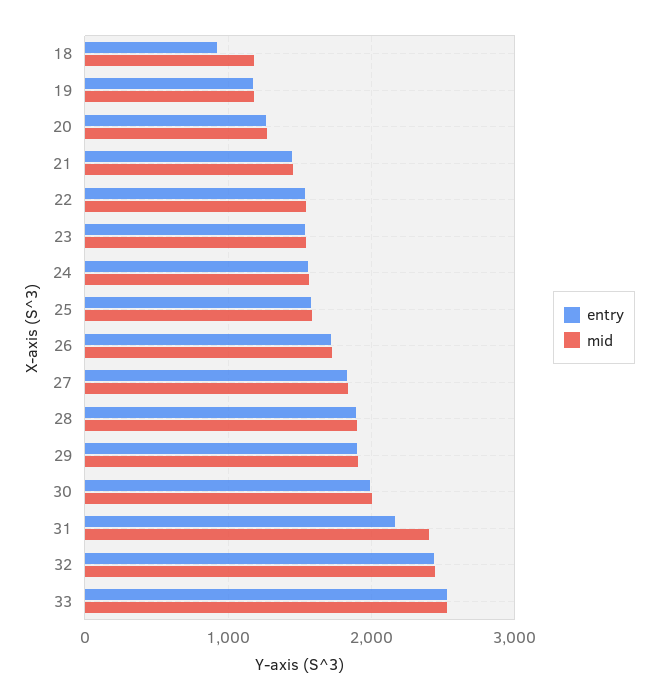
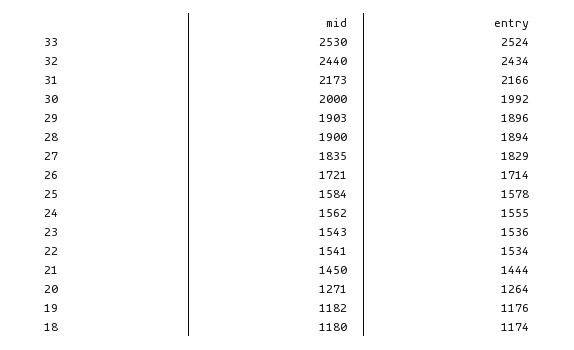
  {
    "entry": {
-     "18": 900,
+     "18": 1174,
      "19": 1176,
      "20": 1264,
      "21": 1444,
      "22": 1534,
      "23": 1536,
      "24": 1555,
      "25": 1578,
      "26": 1714,
      "27": 1829,
      "28": 1894,
      "29": 1896,
      "30": 1992,
      "31": 2166,
      "32": 2434,
      "33": 2524
    },
    "mid": {
      "18": 1180,
      "19": 1182,
      "20": 1271,
      "21": 1450,
      "22": 1541,
      "23": 1543,
      "24": 1562,
      "25": 1584,
      "26": 1721,
      "27": 1835,
      "28": 1900,
      "29": 1903,
      "30": 2000,
-     "31": 2400,
+     "31": 2173,
      "32": 2440,
      "33": 2530
    }
  }

